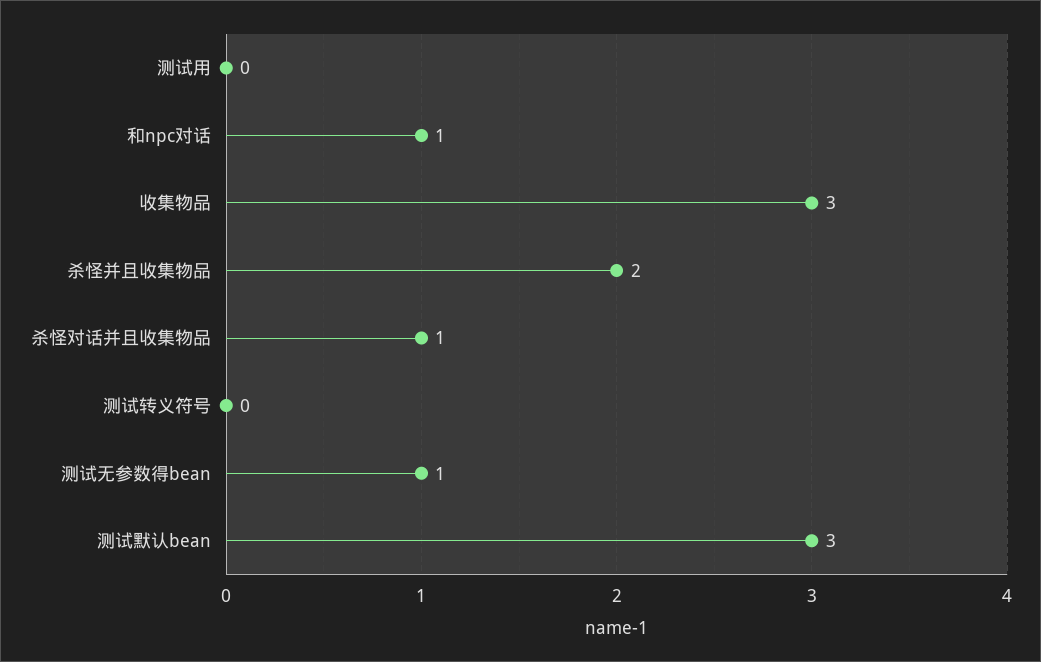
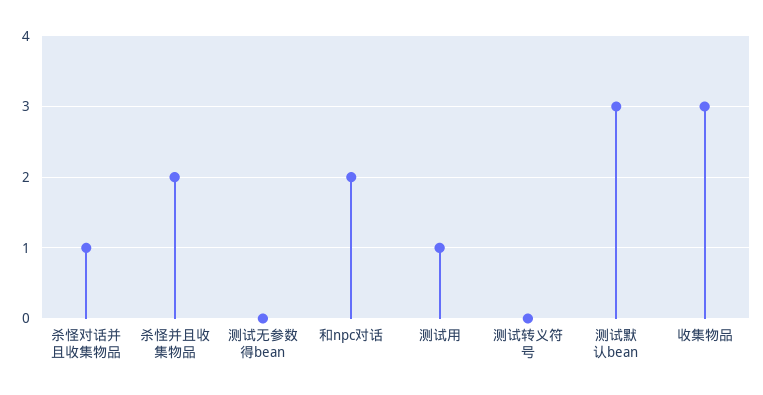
  {
-   "测试用": 0,
+   "测试用": 1,
-   "和npc对话": 1,
+   "和npc对话": 2,
    "收集物品": 3,
    "杀怪并且收集物品": 2,
    "杀怪对话并且收集物品": 1,
    "测试转义符号": 0,
-   "测试无参数得bean": 1,
+   "测试无参数得bean": 0,
    "测试默认bean": 3
  }

